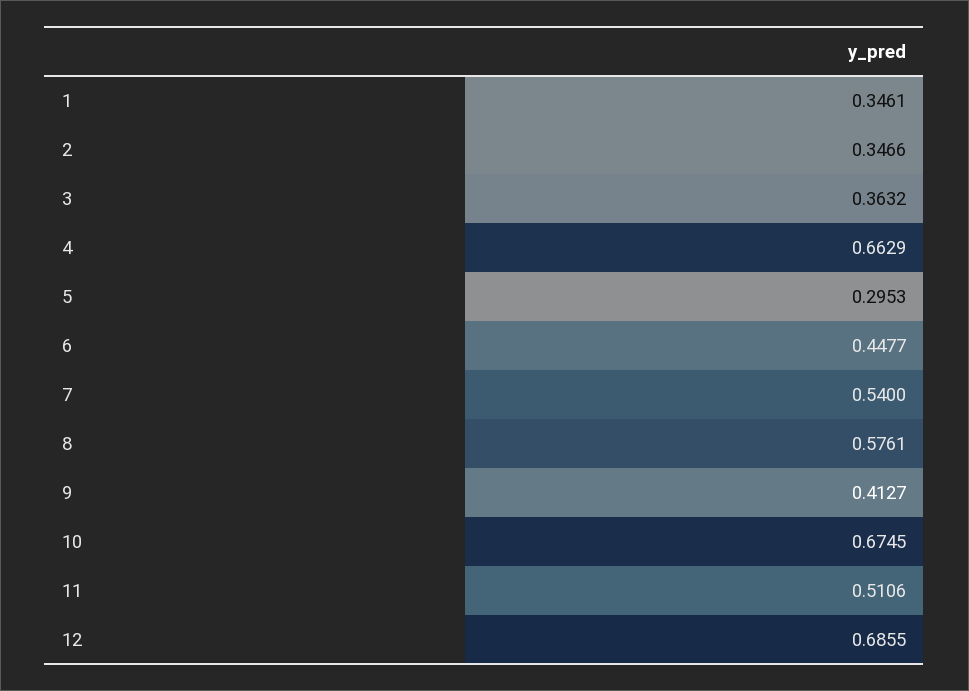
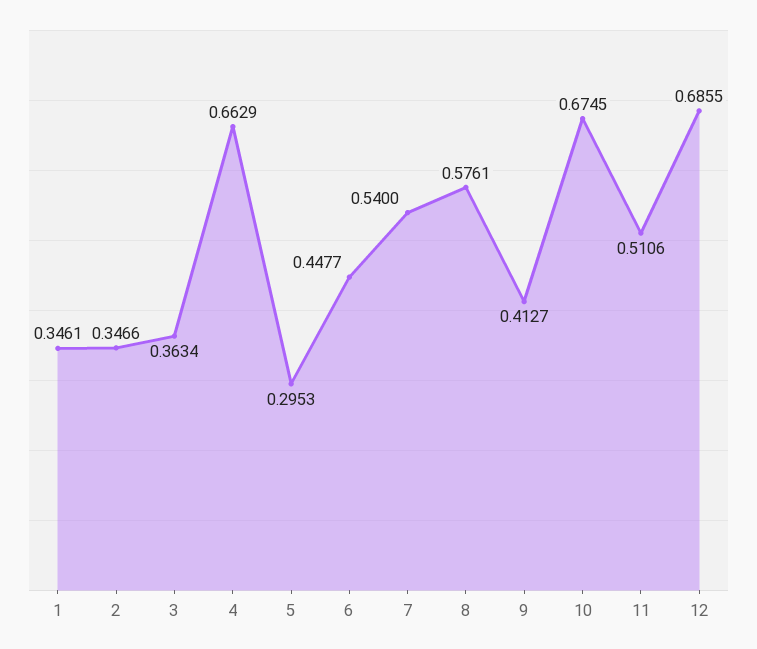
  {
    "1": 0.3461,
    "2": 0.3466,
-   "3": 0.3632,
+   "3": 0.3634,
    "4": 0.6629,
    "5": 0.2953,
    "6": 0.4477,
    "7": 0.54,
    "8": 0.5761,
    "9": 0.4127,
    "10": 0.6745,
    "11": 0.5106,
    "12": 0.6855
  }

